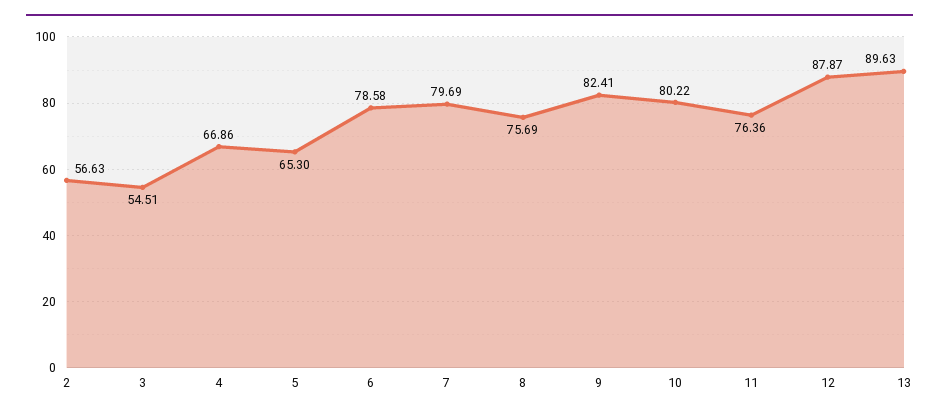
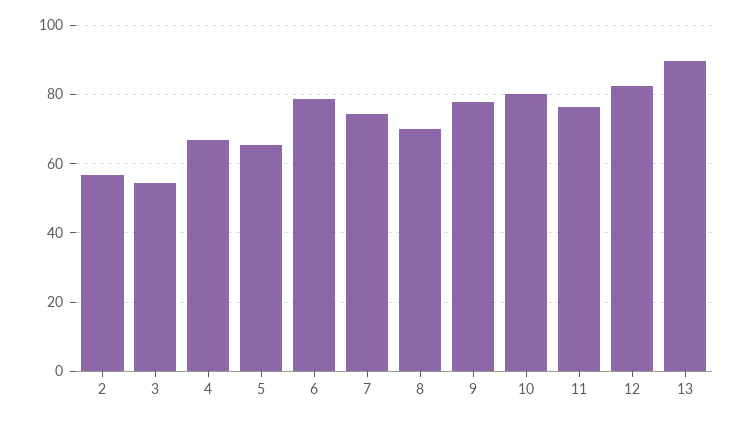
  {
    "2": 56.63,
    "3": 54.51,
    "4": 66.86,
    "5": 65.3,
    "6": 78.58,
-   "7": 79.69,
+   "7": 74,
-   "8": 75.69,
+   "8": 70,
-   "9": 82.41,
+   "9": 78,
    "10": 80.22,
    "11": 76.36,
-   "12": 87.87,
+   "12": 82,
    "13": 89.63
  }

